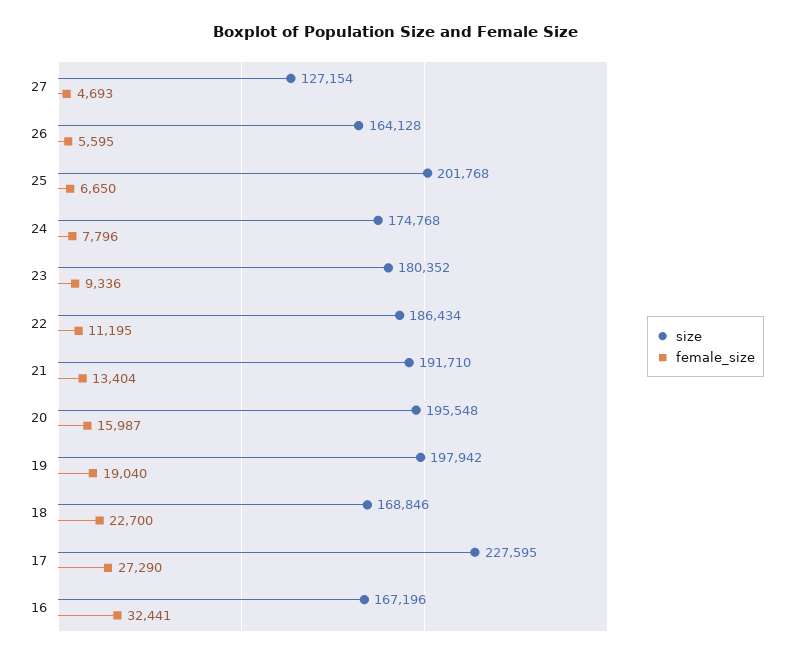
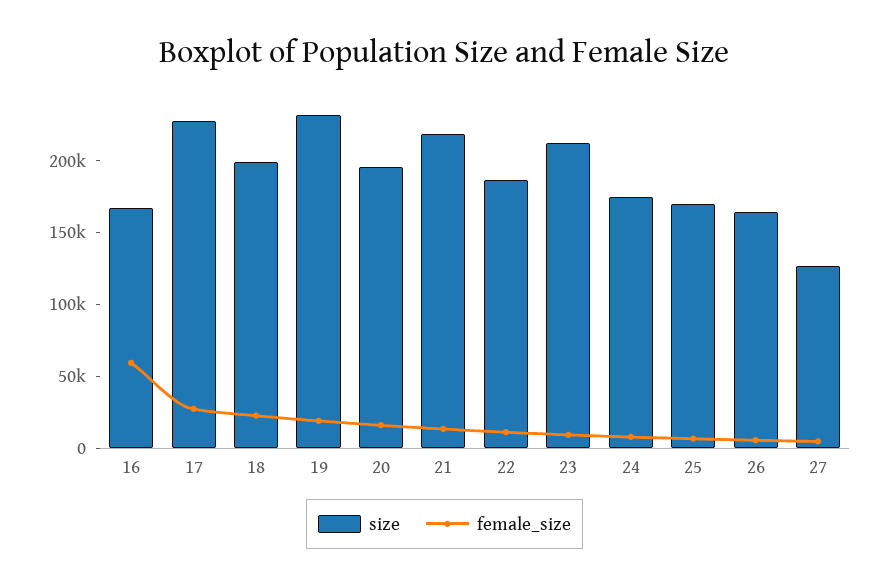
  {
    "size": {
      "27": 127154,
      "26": 164128,
-     "25": 201768,
+     "25": 170000,
      "24": 174768,
-     "23": 180352,
+     "23": 210000,
      "22": 186434,
-     "21": 191710,
+     "21": 220000,
      "20": 195548,
-     "19": 197942,
+     "19": 230000,
-     "18": 168846,
+     "18": 200000,
      "17": 227595,
      "16": 167196
    },
    "female_size": {
      "27": 4693,
      "26": 5595,
      "25": 6650,
      "24": 7796,
      "23": 9336,
      "22": 11195,
      "21": 13404,
      "20": 15987,
      "19": 19040,
      "18": 22700,
      "17": 27290,
-     "16": 32441
+     "16": 60000
    }
  }

